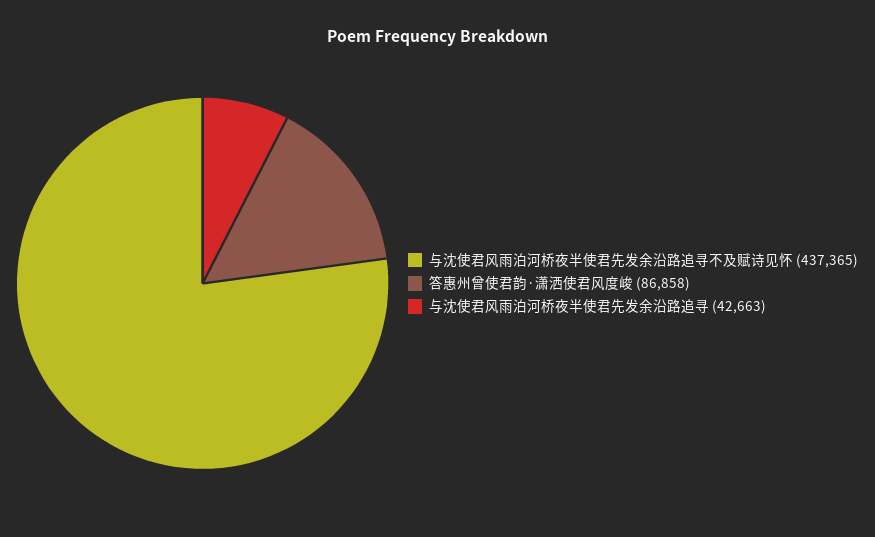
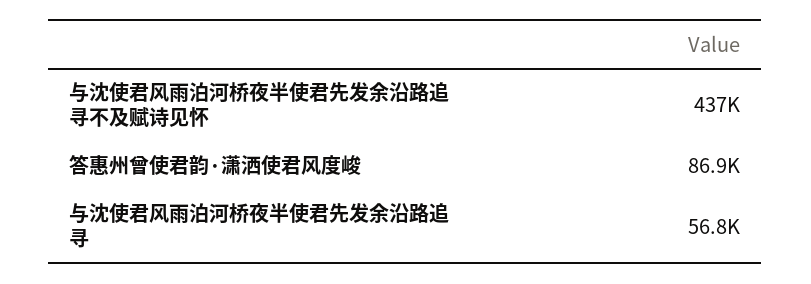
  {
    "与沈使君风雨泊河桥夜半使君先发余沿路追寻不及赋诗见怀": 437365,
    "答惠州曾使君韵·潇洒使君风度峻": 86858,
-   "与沈使君风雨泊河桥夜半使君先发余沿路追寻": 42663
+   "与沈使君风雨泊河桥夜半使君先发余沿路追寻": 56800
  }

